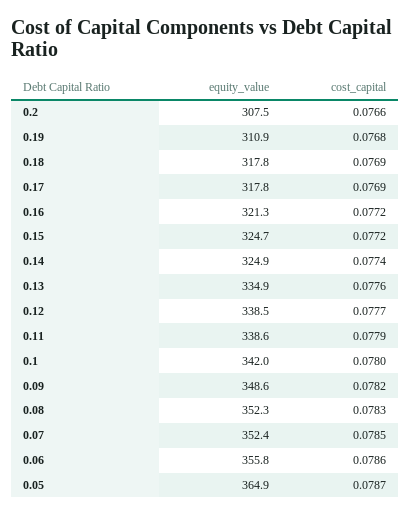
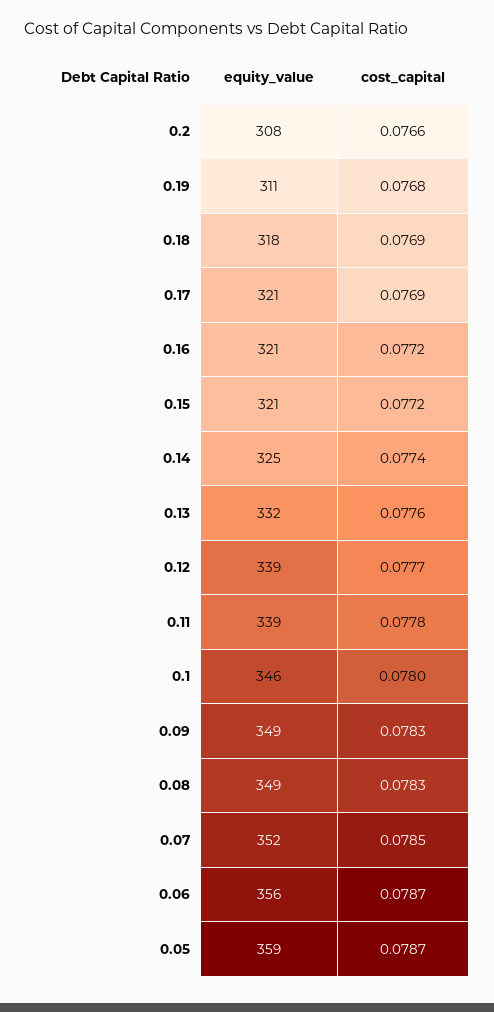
  {
    "equity_value": {
      "0.2": 307.5,
      "0.19": 310.9,
      "0.18": 317.8,
-     "0.17": 317.8,
+     "0.17": 321,
      "0.16": 321.3,
-     "0.15": 324.7,
+     "0.15": 321,
      "0.14": 324.9,
-     "0.13": 334.9,
+     "0.13": 332,
      "0.12": 338.5,
      "0.11": 338.6,
-     "0.1": 342,
+     "0.1": 346,
      "0.09": 348.6,
-     "0.08": 352.3,
+     "0.08": 349,
      "0.07": 352.4,
      "0.06": 355.8,
-     "0.05": 364.9
+     "0.05": 359
    },
    "cost_capital": {
      "0.2": 0.0766,
      "0.19": 0.0768,
      "0.18": 0.0769,
      "0.17": 0.0769,
      "0.16": 0.0772,
      "0.15": 0.0772,
      "0.14": 0.0774,
      "0.13": 0.0776,
      "0.12": 0.0777,
-     "0.11": 0.0779,
+     "0.11": 0.0778,
      "0.1": 0.078,
-     "0.09": 0.0782,
+     "0.09": 0.0783,
      "0.08": 0.0783,
      "0.07": 0.0785,
-     "0.06": 0.0786,
+     "0.06": 0.0787,
      "0.05": 0.0787
    }
  }

